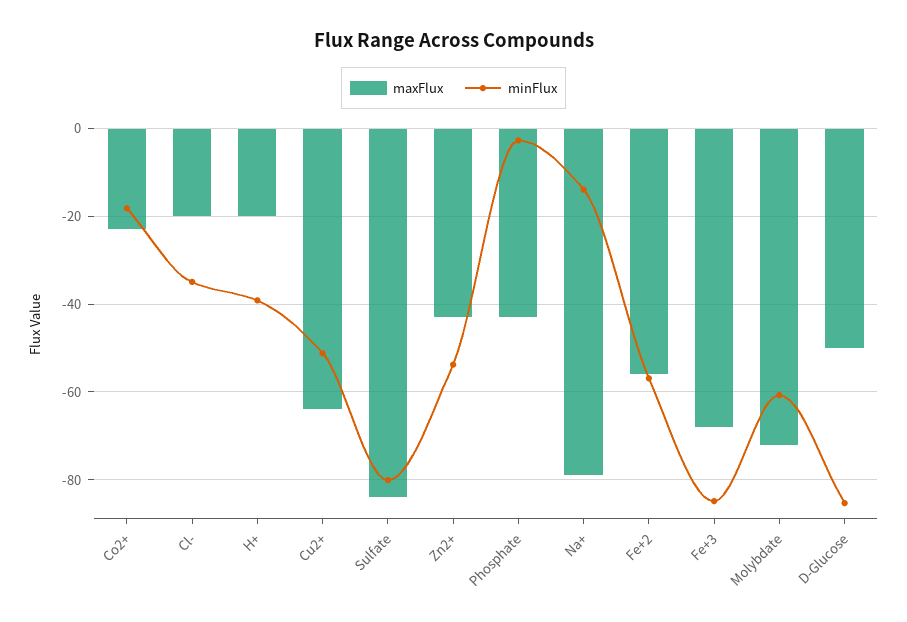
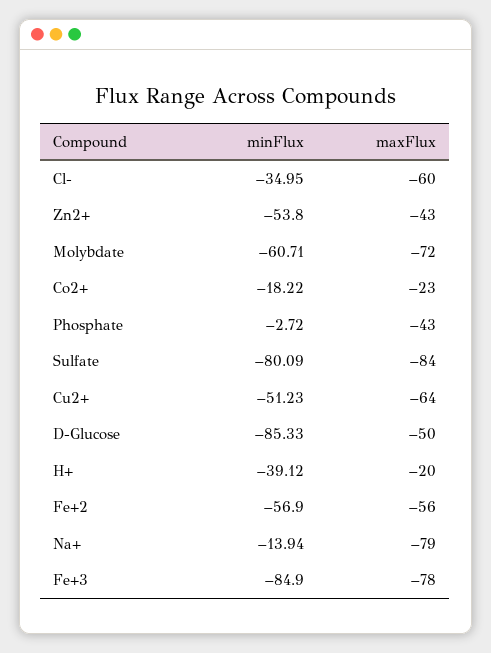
  {
    "maxFlux": {
      "Co2+": -23,
-     "Cl-": -20,
+     "Cl-": -60,
      "H+": -20,
      "Cu2+": -64,
      "Sulfate": -84,
      "Zn2+": -43,
      "Phosphate": -43,
      "Na+": -79,
      "Fe+2": -56,
-     "Fe+3": -68,
+     "Fe+3": -78,
      "Molybdate": -72,
      "D-Glucose": -50
    },
    "minFlux": {
      "Co2+": -18.22,
      "Cl-": -34.95,
      "H+": -39.12,
      "Cu2+": -51.23,
      "Sulfate": -80.09,
      "Zn2+": -53.8,
      "Phosphate": -2.72,
      "Na+": -13.94,
      "Fe+2": -56.9,
      "Fe+3": -84.9,
      "Molybdate": -60.71,
      "D-Glucose": -85.33
    }
  }

